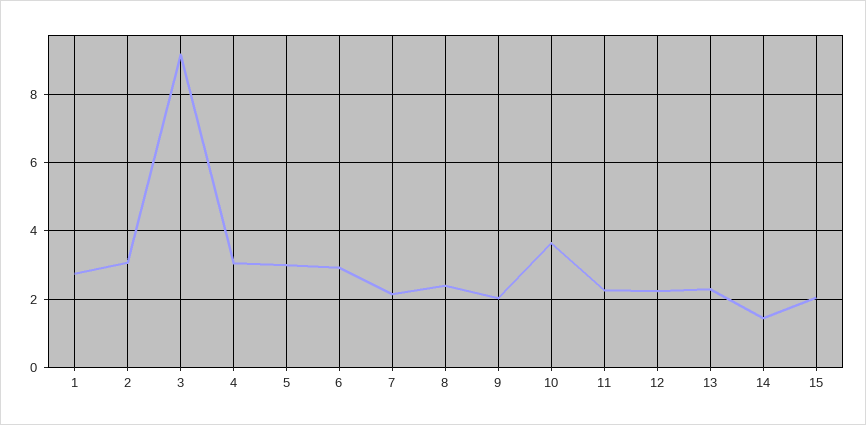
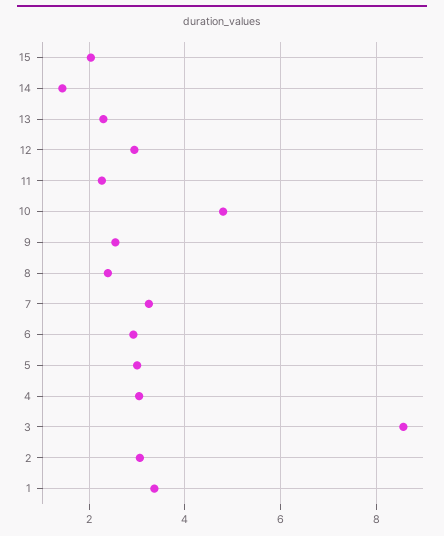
  {
-   "1": 2.8,
+   "1": 3.4,
    "2": 3,
-   "3": 9.2,
+   "3": 8.6,
    "4": 3,
    "5": 3,
    "6": 3,
-   "7": 2.2,
+   "7": 3.2,
    "8": 2.4,
-   "9": 2,
+   "9": 2.6,
-   "10": 3.6,
+   "10": 4.8,
    "11": 2.2,
-   "12": 2.2,
+   "12": 3,
    "13": 2.2,
    "14": 1.4,
    "15": 2
  }

